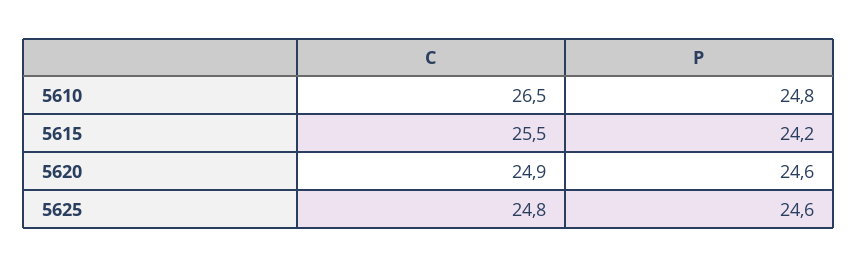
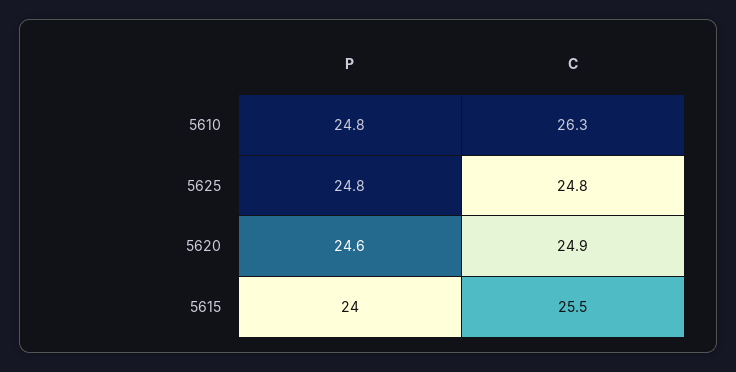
  {
    "C": {
-     "5610": 26.5,
+     "5610": 26.3,
      "5615": 25.5,
      "5620": 24.9,
      "5625": 24.8
    },
    "P": {
      "5610": 24.8,
-     "5615": 24.2,
+     "5615": 24,
      "5620": 24.6,
-     "5625": 24.6
+     "5625": 24.8
    }
  }

